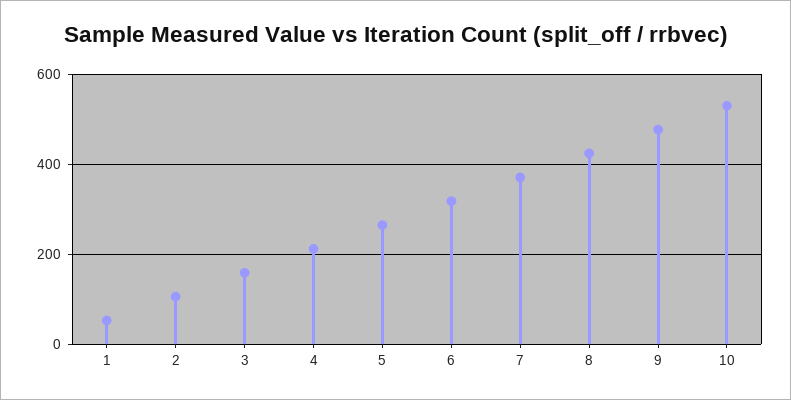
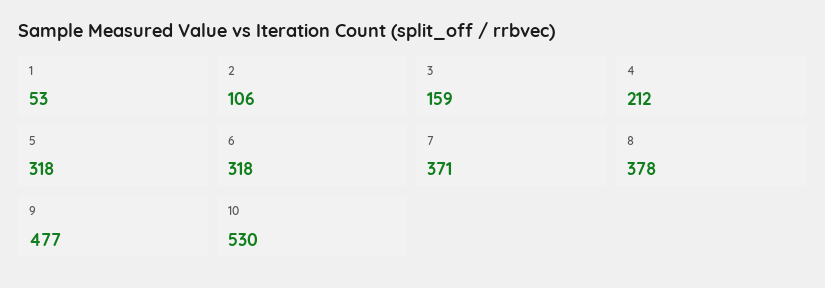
  {
    "1": 53,
    "2": 106,
    "3": 159,
    "4": 212,
-   "5": 260,
+   "5": 318,
    "6": 318,
    "7": 371,
-   "8": 420,
+   "8": 378,
    "9": 477,
    "10": 530
  }

